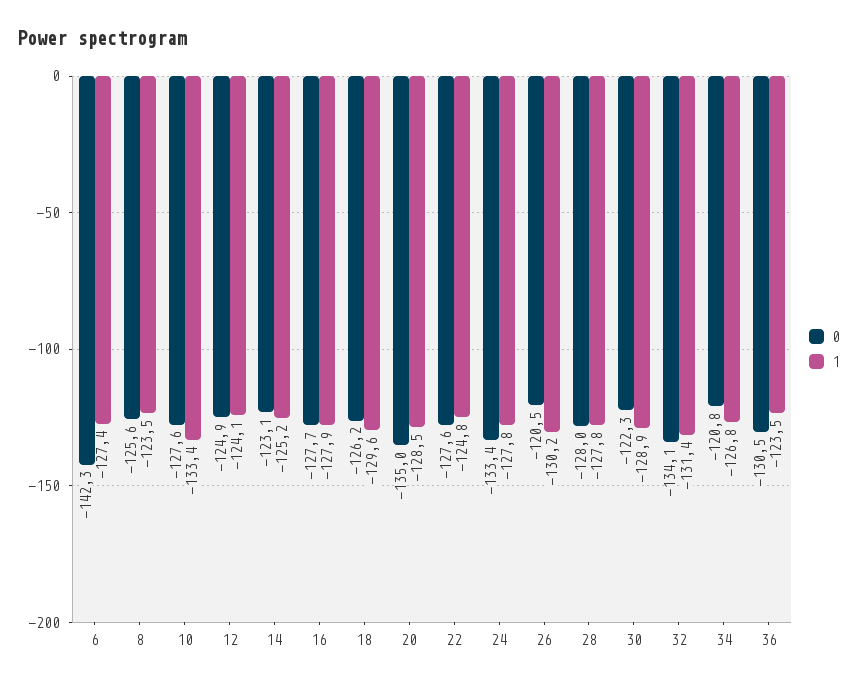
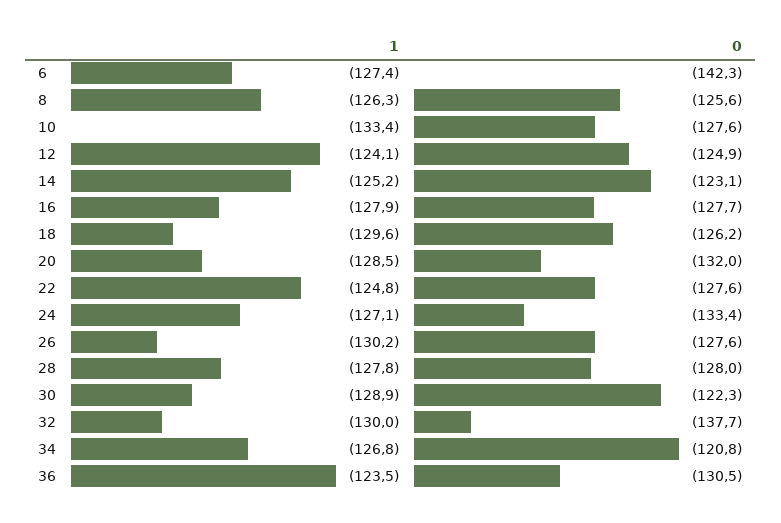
  {
    "0": {
      "6": -142.3,
      "8": -125.6,
      "10": -127.6,
      "12": -124.9,
      "14": -123.1,
      "16": -127.7,
      "18": -126.2,
-     "20": -135,
+     "20": -132,
      "22": -127.6,
      "24": -133.4,
-     "26": -120.5,
+     "26": -127.6,
      "28": -128,
      "30": -122.3,
-     "32": -134.1,
+     "32": -137.7,
      "34": -120.8,
      "36": -130.5
    },
    "1": {
      "6": -127.4,
-     "8": -123.5,
+     "8": -126.3,
      "10": -133.4,
      "12": -124.1,
      "14": -125.2,
      "16": -127.9,
      "18": -129.6,
      "20": -128.5,
      "22": -124.8,
-     "24": -127.8,
+     "24": -127.1,
      "26": -130.2,
      "28": -127.8,
      "30": -128.9,
-     "32": -131.4,
+     "32": -130,
      "34": -126.8,
      "36": -123.5
    }
  }

